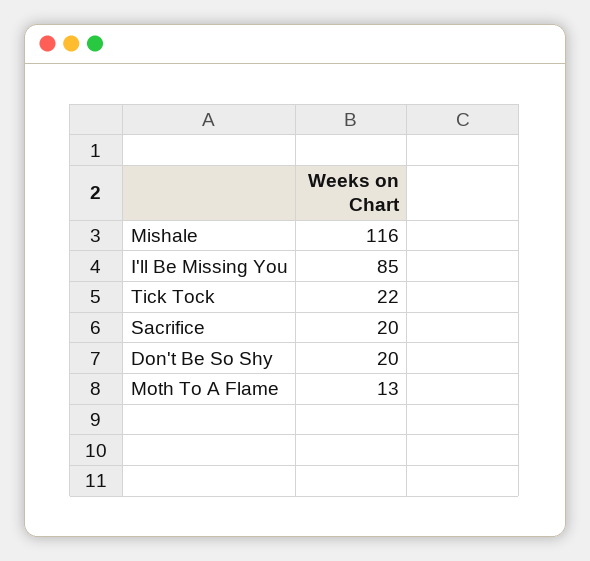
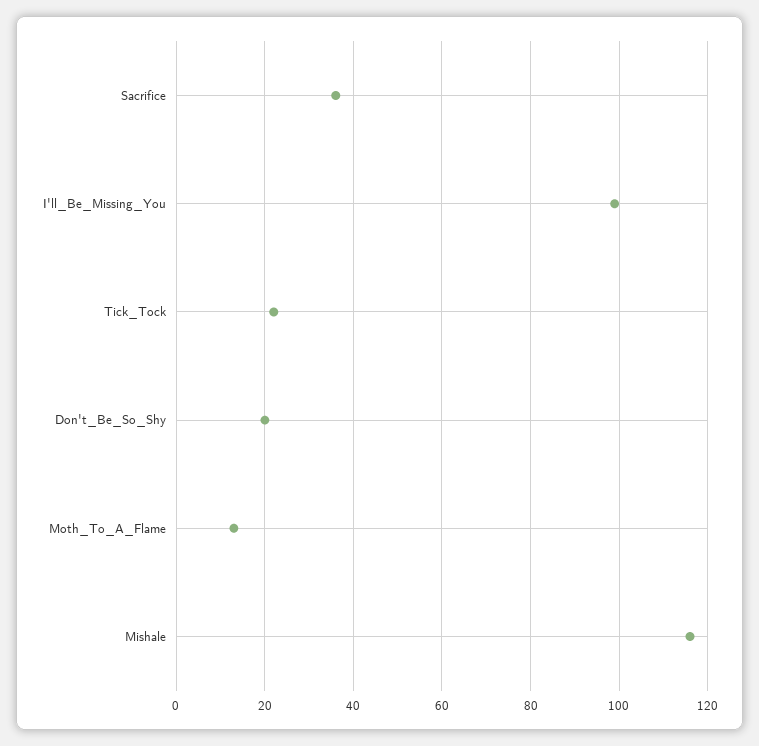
  {
    "Mishale": 116,
-   "I'll Be Missing You": 85,
+   "I'll Be Missing You": 100,
    "Tick Tock": 22,
-   "Sacrifice": 20,
+   "Sacrifice": 35,
    "Don't Be So Shy": 20,
    "Moth To A Flame": 13
  }

